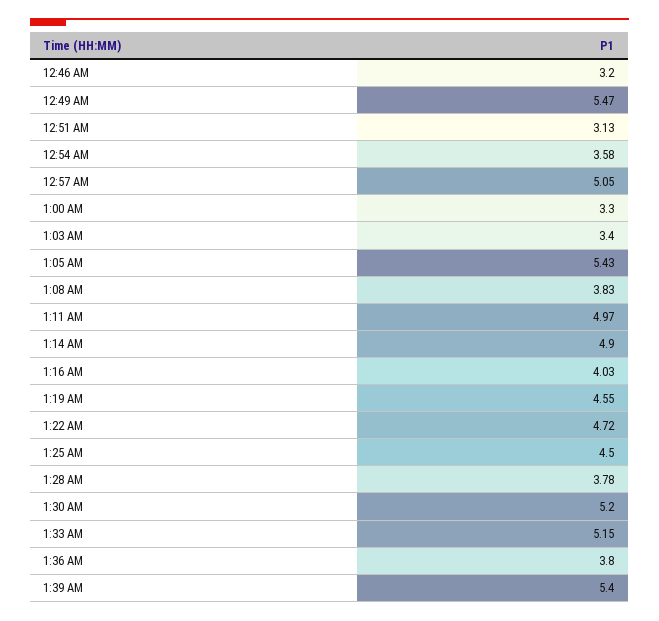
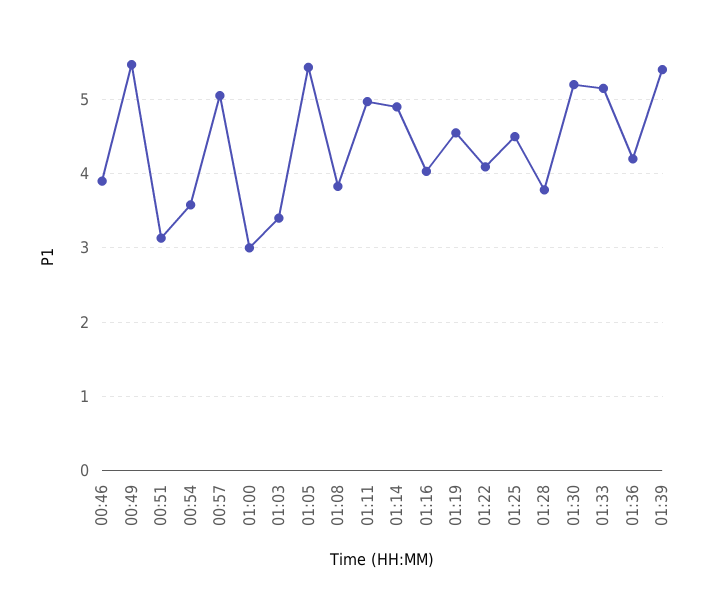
  {
-   "12:46 AM": 3.2,
+   "12:46 AM": 3.9,
    "12:49 AM": 5.47,
    "12:51 AM": 3.13,
    "12:54 AM": 3.58,
    "12:57 AM": 5.05,
-   "1:00 AM": 3.3,
+   "1:00 AM": 3,
    "1:03 AM": 3.4,
    "1:05 AM": 5.43,
    "1:08 AM": 3.83,
    "1:11 AM": 4.97,
    "1:14 AM": 4.9,
    "1:16 AM": 4.03,
    "1:19 AM": 4.55,
-   "1:22 AM": 4.72,
+   "1:22 AM": 4.1,
    "1:25 AM": 4.5,
    "1:28 AM": 3.78,
    "1:30 AM": 5.2,
    "1:33 AM": 5.15,
-   "1:36 AM": 3.8,
+   "1:36 AM": 4.2,
    "1:39 AM": 5.4
  }

